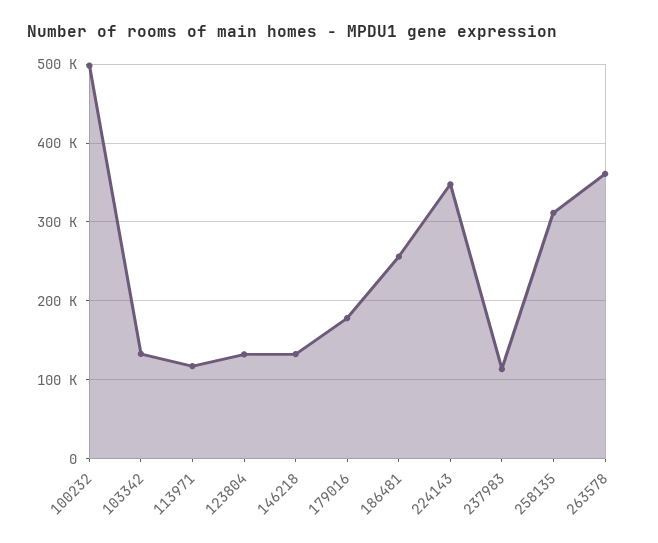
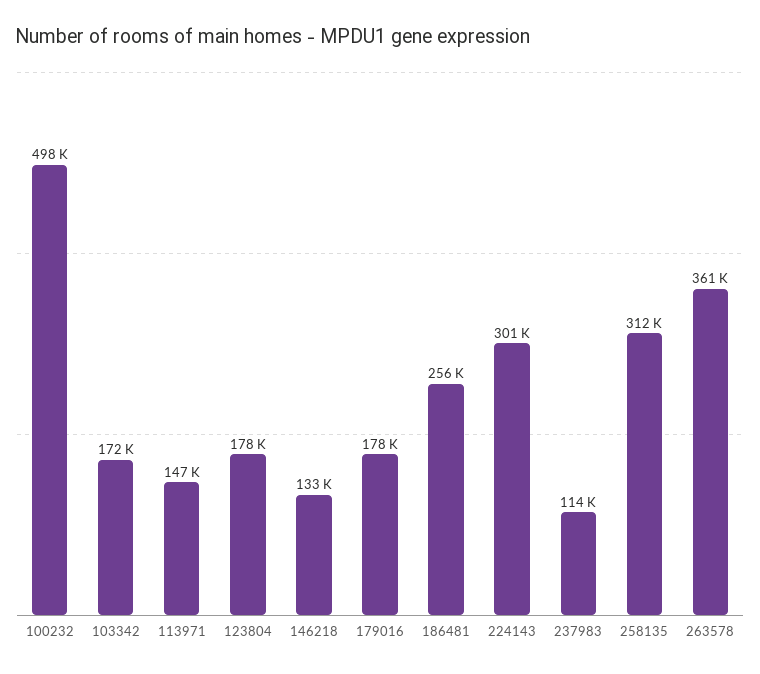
  {
    "100232": 498000,
-   "103342": 130000,
+   "103342": 172000,
-   "113971": 120000,
+   "113971": 147000,
-   "123804": 130000,
+   "123804": 178000,
    "146218": 133000,
    "179016": 178000,
    "186481": 256000,
-   "224143": 350000,
+   "224143": 301000,
    "237983": 114000,
    "258135": 312000,
    "263578": 361000
  }

